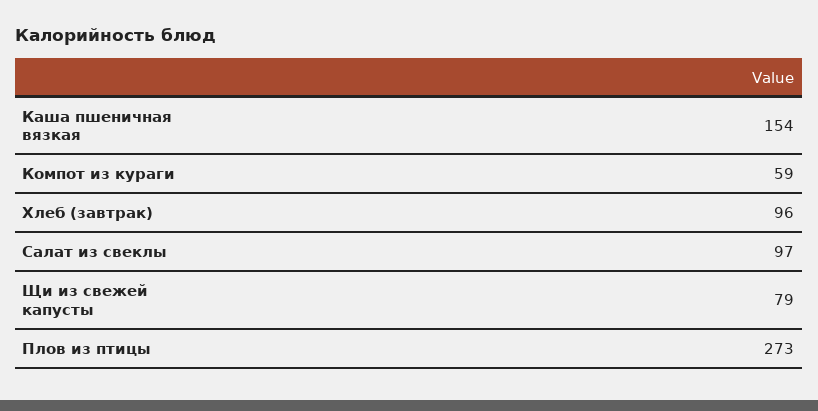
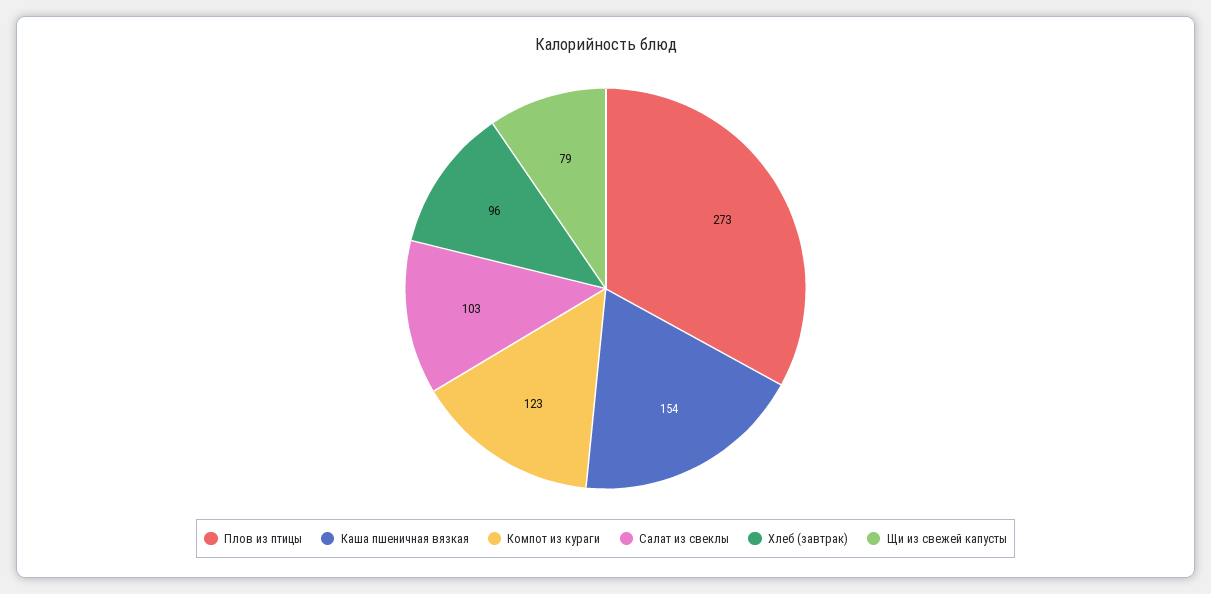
  {
    "Каша пшеничная вязкая": 154,
-   "Компот из кураги": 59,
+   "Компот из кураги": 123,
    "Хлеб (завтрак)": 96,
-   "Салат из свеклы": 97,
+   "Салат из свеклы": 103,
    "Щи из свежей капусты": 79,
    "Плов из птицы": 273
  }

